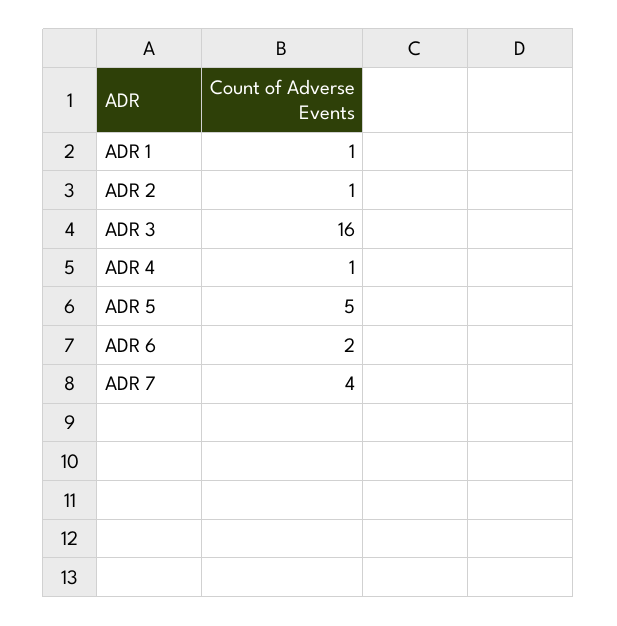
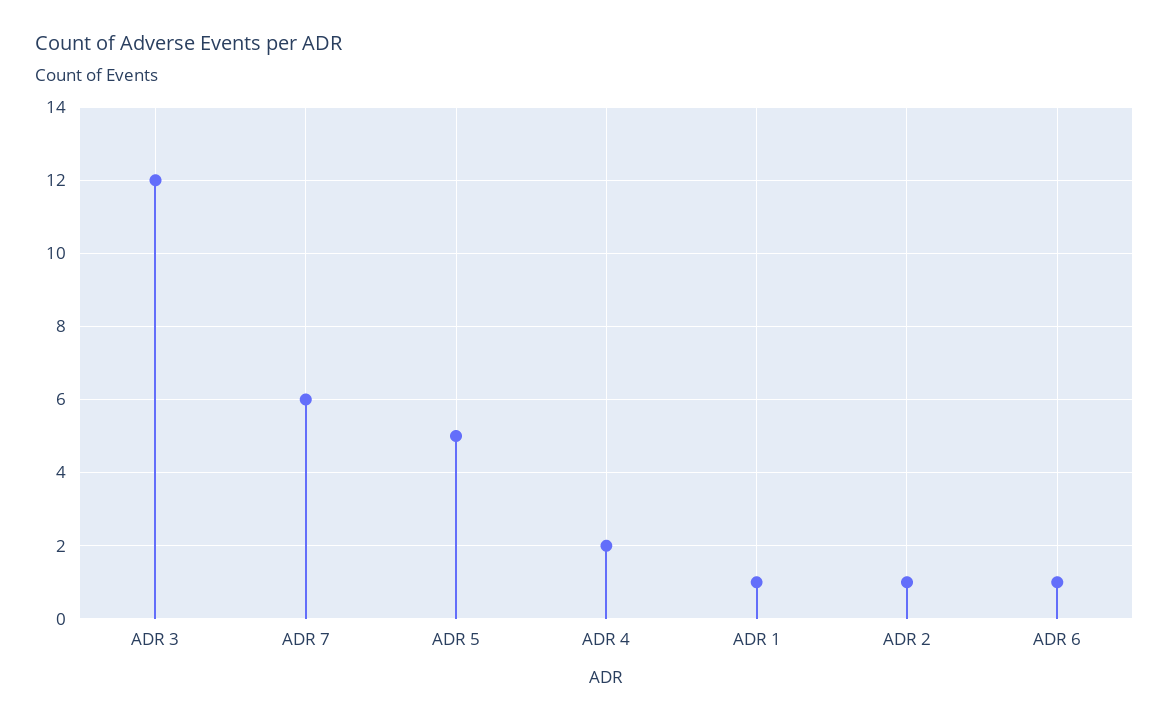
  {
    "ADR 1": 1,
    "ADR 2": 1,
-   "ADR 3": 16,
+   "ADR 3": 12,
-   "ADR 4": 1,
+   "ADR 4": 2,
    "ADR 5": 5,
-   "ADR 6": 2,
+   "ADR 6": 1,
-   "ADR 7": 4
+   "ADR 7": 6
  }

